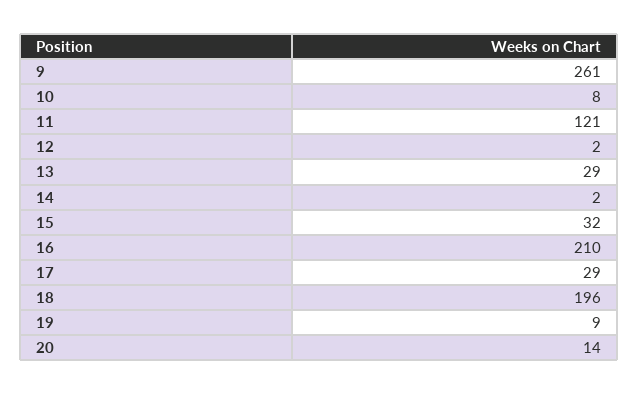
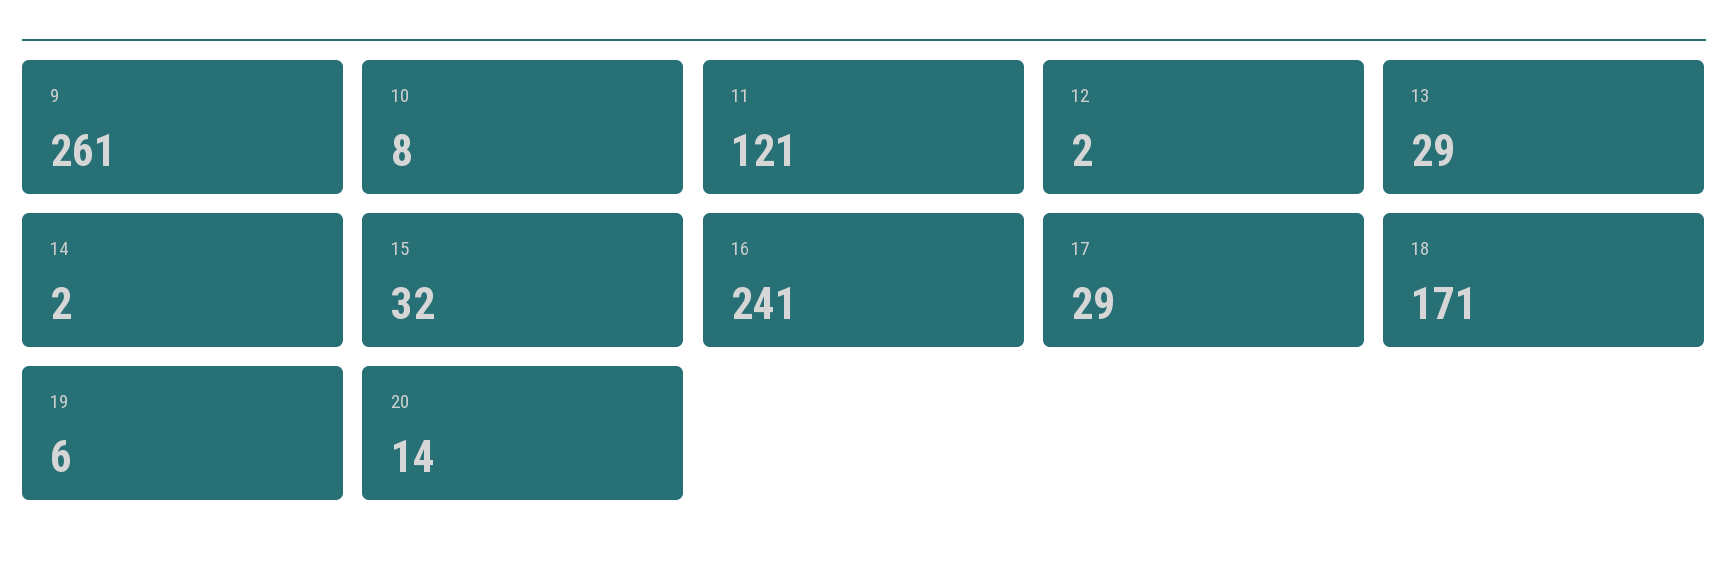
  {
    "9": 261,
    "10": 8,
    "11": 121,
    "12": 2,
    "13": 29,
    "14": 2,
    "15": 32,
-   "16": 210,
+   "16": 241,
    "17": 29,
-   "18": 196,
+   "18": 171,
-   "19": 9,
+   "19": 6,
    "20": 14
  }

